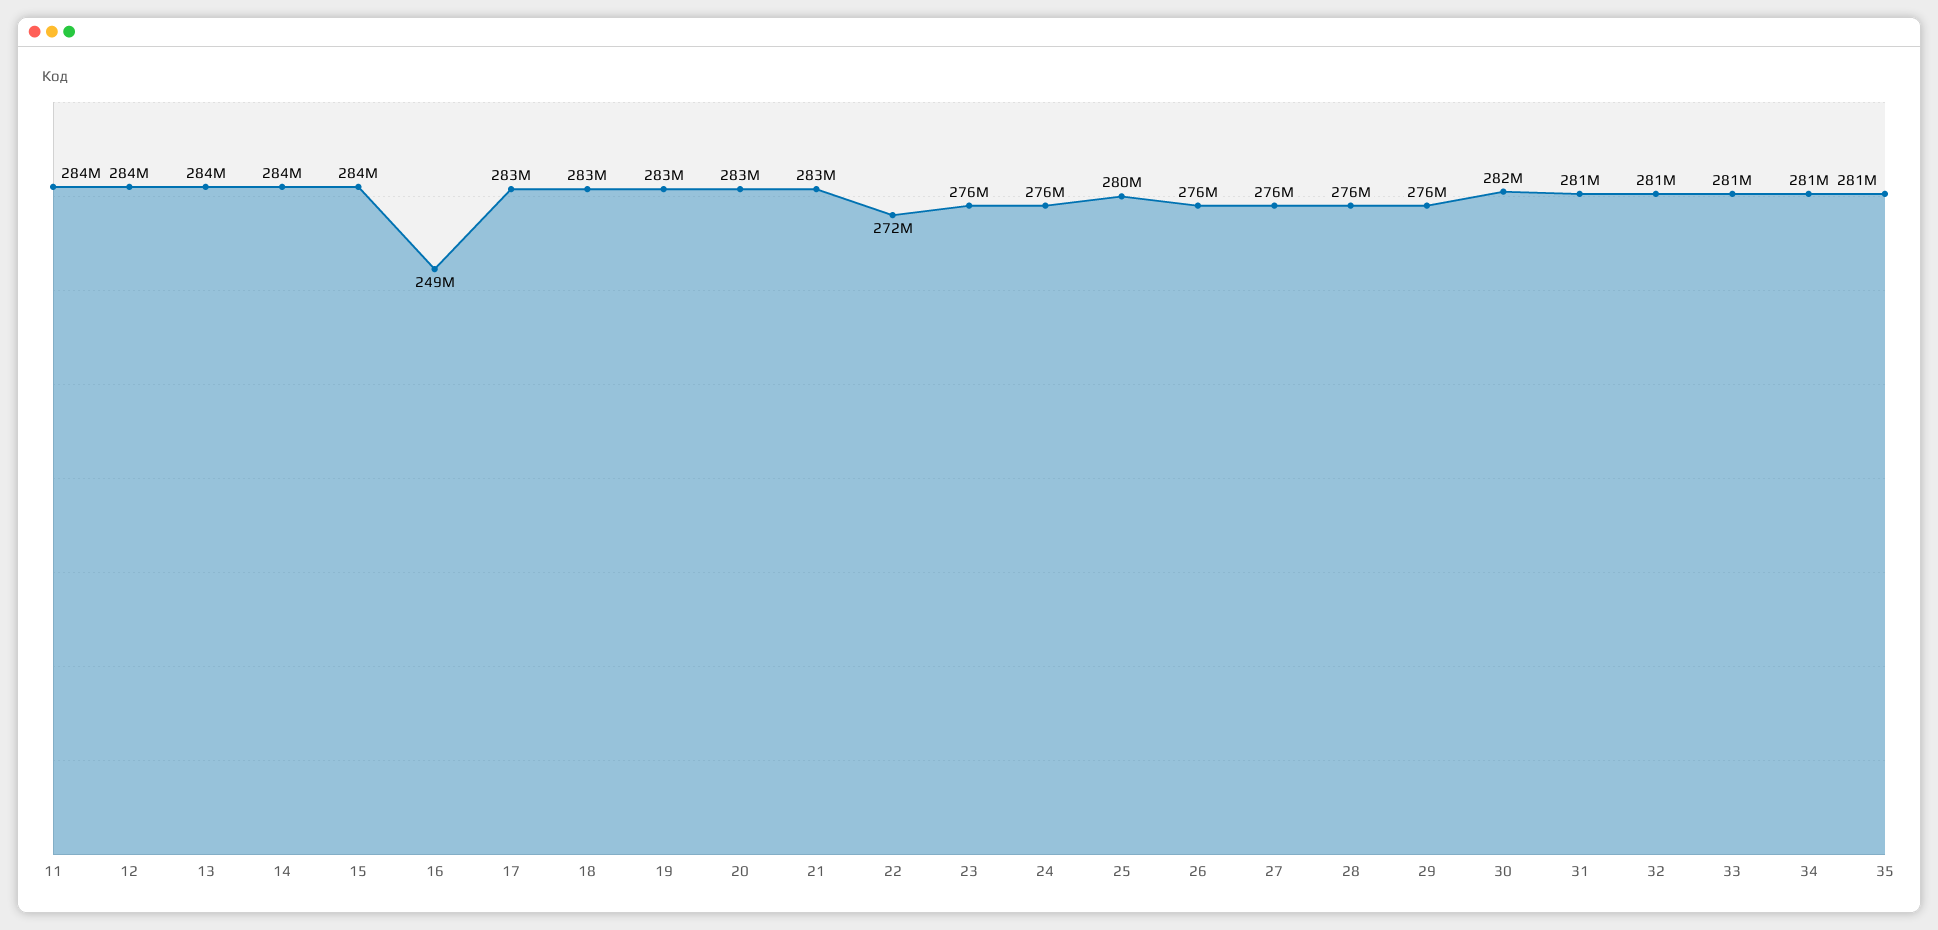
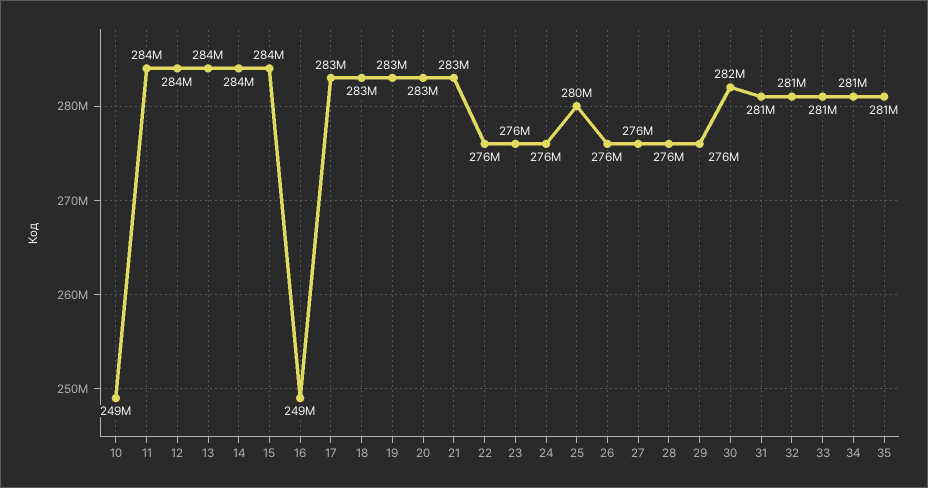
  {
    "11": 284000000,
    "12": 284000000,
    "13": 284000000,
    "14": 284000000,
    "15": 284000000,
    "16": 249000000,
    "17": 283000000,
    "18": 283000000,
    "19": 283000000,
    "20": 283000000,
    "21": 283000000,
-   "22": 272000000,
+   "22": 276000000,
    "23": 276000000,
    "24": 276000000,
    "25": 280000000,
    "26": 276000000,
    "27": 276000000,
    "28": 276000000,
    "29": 276000000,
    "30": 282000000,
    "31": 281000000,
    "32": 281000000,
    "33": 281000000,
    "34": 281000000,
-   "35": 281000000
+   "35": 281000000,
+   "10": 249000000
  }

